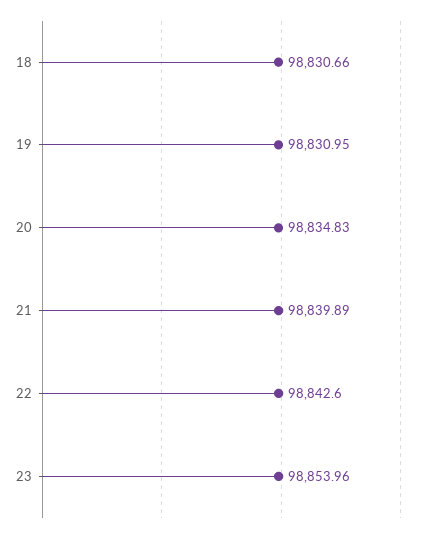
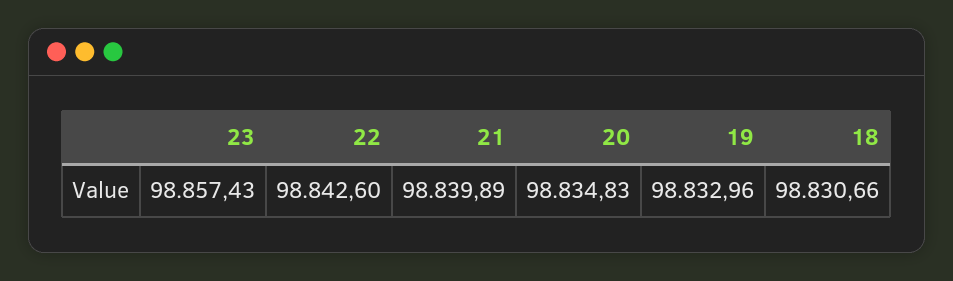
  {
    "18": 98830.66,
-   "19": 98830.95,
+   "19": 98832.96,
    "20": 98834.83,
    "21": 98839.89,
    "22": 98842.6,
-   "23": 98853.96
+   "23": 98857.43
  }

